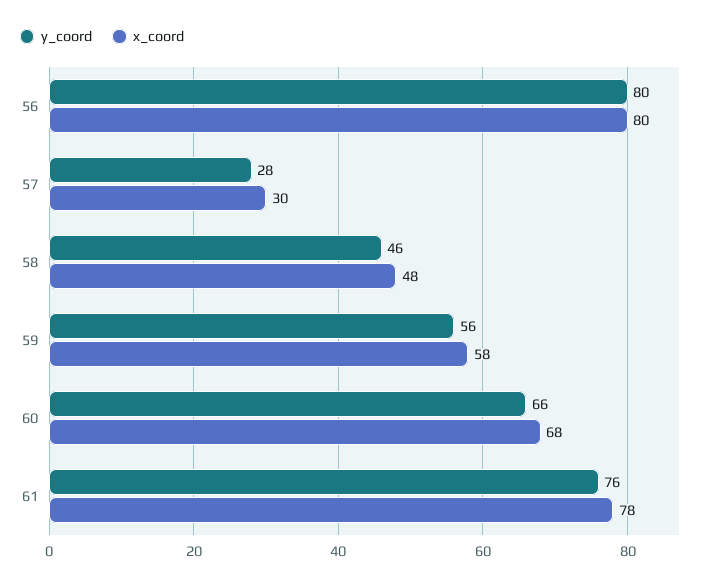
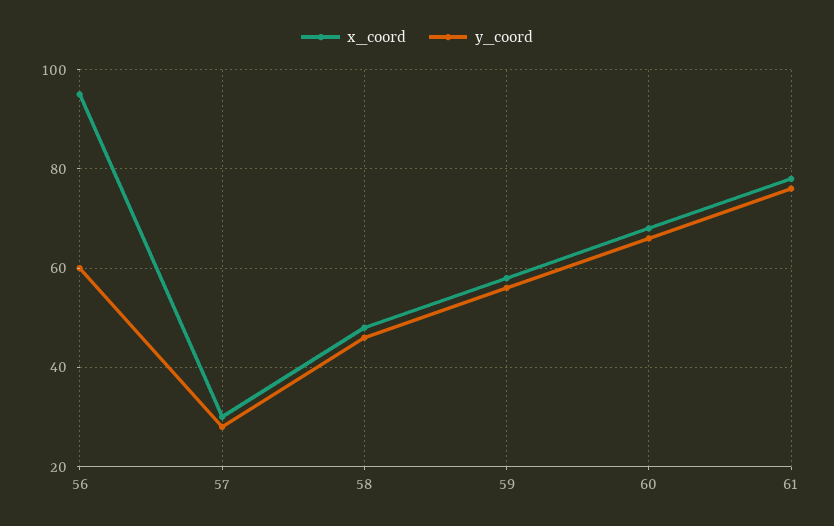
  {
    "y_coord": {
-     "56": 80,
+     "56": 60,
      "57": 28,
      "58": 46,
      "59": 56,
      "60": 66,
      "61": 76
    },
    "x_coord": {
-     "56": 80,
+     "56": 95,
      "57": 30,
      "58": 48,
      "59": 58,
      "60": 68,
      "61": 78
    }
  }

